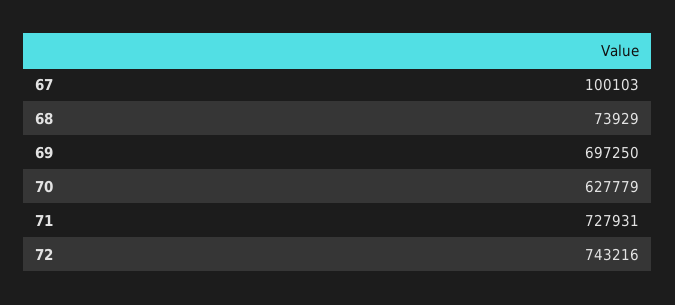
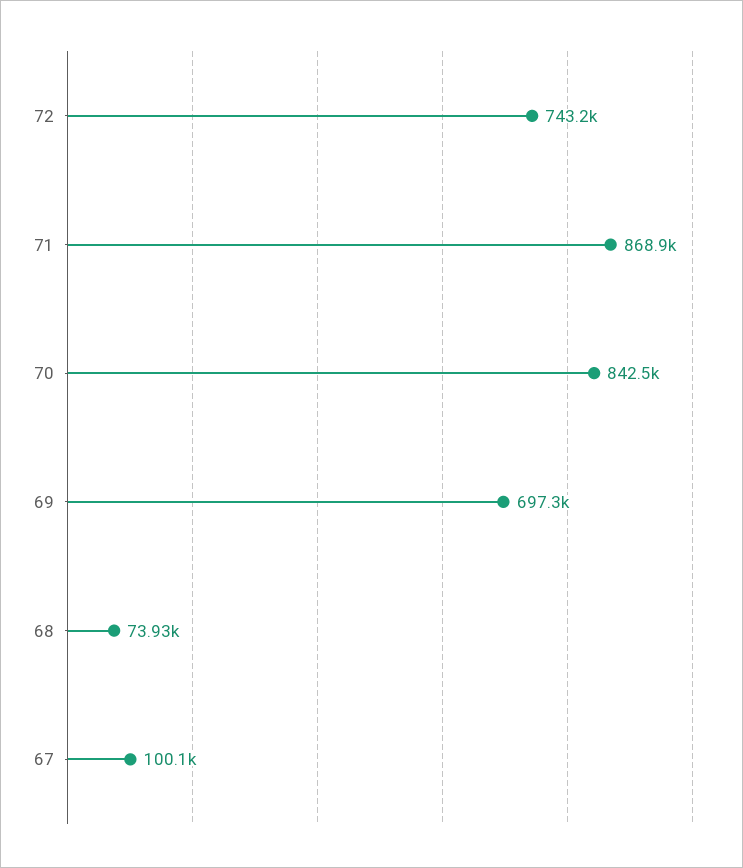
  {
    "67": 100103,
    "68": 73929,
    "69": 697250,
-   "70": 627779,
+   "70": 842500,
-   "71": 727931,
+   "71": 868900,
    "72": 743216
  }

